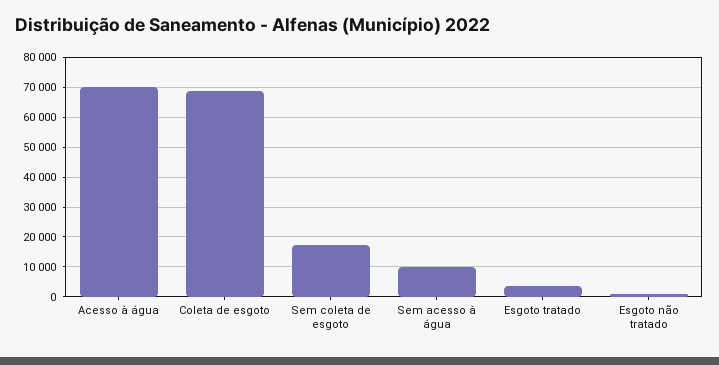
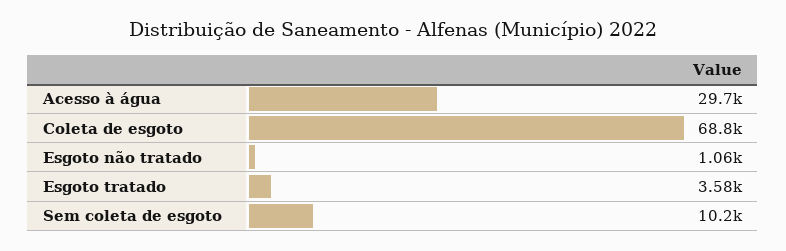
  {
-   "Acesso à água": 70000,
+   "Acesso à água": 29700,
    "Coleta de esgoto": 68800,
-   "Sem coleta de esgoto": 17500,
+   "Sem coleta de esgoto": 10200,
-   "Sem acesso à água": 10000,
    "Esgoto tratado": 3580,
    "Esgoto não tratado": 1060
  }

